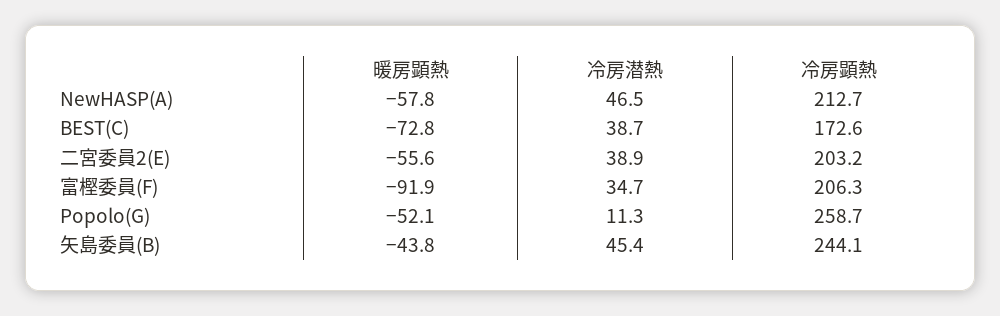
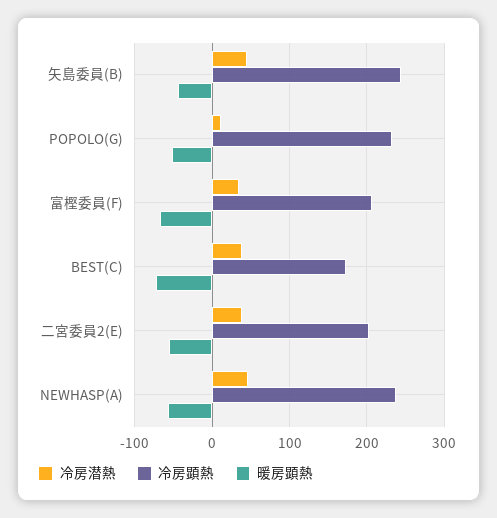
  {
    "暖房顕熱": {
      "NewHASP(A)": -57.8,
      "BEST(C)": -72.8,
      "二宮委員2(E)": -55.6,
-     "富樫委員(F)": -91.9,
+     "富樫委員(F)": -70,
      "Popolo(G)": -52.1,
      "矢島委員(B)": -43.8
    },
    "冷房潜熱": {
      "NewHASP(A)": 46.5,
      "BEST(C)": 38.7,
      "二宮委員2(E)": 38.9,
      "富樫委員(F)": 34.7,
      "Popolo(G)": 11.3,
      "矢島委員(B)": 45.4
    },
    "冷房顕熱": {
-     "NewHASP(A)": 212.7,
+     "NewHASP(A)": 240,
      "BEST(C)": 172.6,
      "二宮委員2(E)": 203.2,
      "富樫委員(F)": 206.3,
-     "Popolo(G)": 258.7,
+     "Popolo(G)": 230,
      "矢島委員(B)": 244.1
    }
  }

